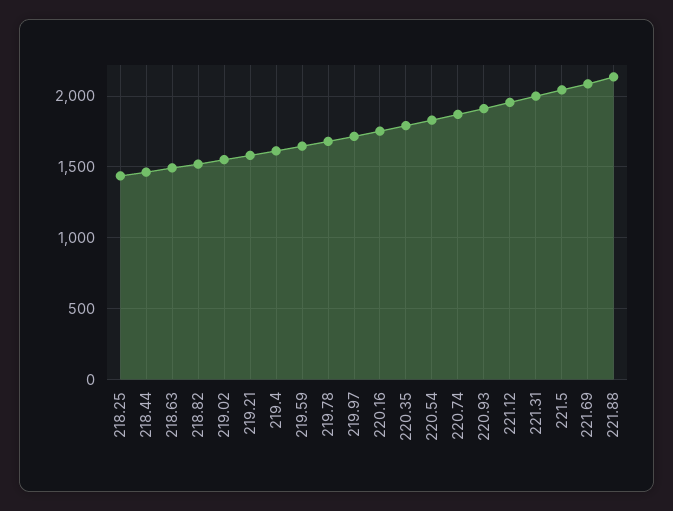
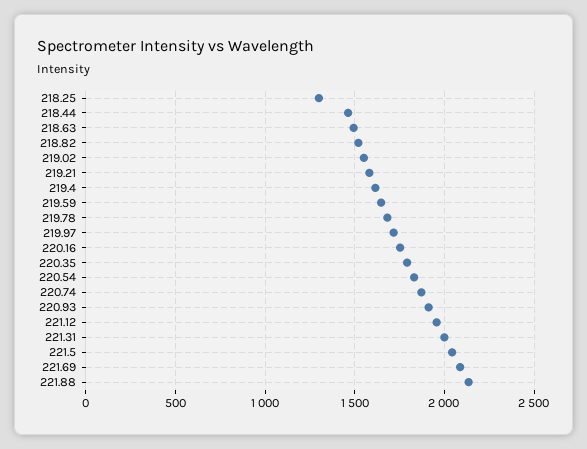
  {
-   "218.25": 1450,
+   "218.25": 1300,
    "218.44": 1450,
    "218.63": 1500,
    "218.82": 1500,
    "219.02": 1550,
    "219.21": 1600,
    "219.4": 1600,
    "219.59": 1650,
    "219.78": 1700,
    "219.97": 1700,
    "220.16": 1750,
    "220.35": 1800,
    "220.54": 1850,
    "220.74": 1850,
    "220.93": 1900,
    "221.12": 1950,
    "221.31": 2000,
    "221.5": 2050,
    "221.69": 2100,
    "221.88": 2150
  }

